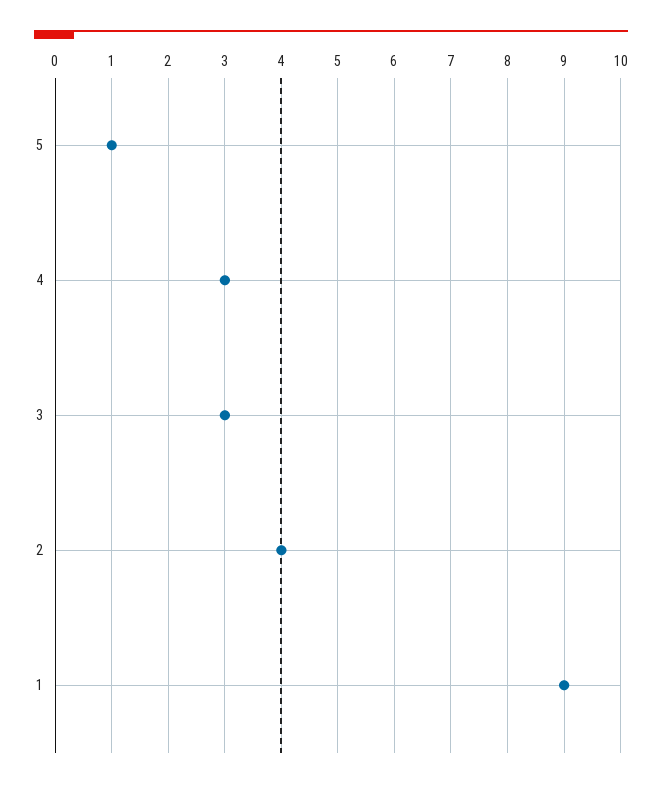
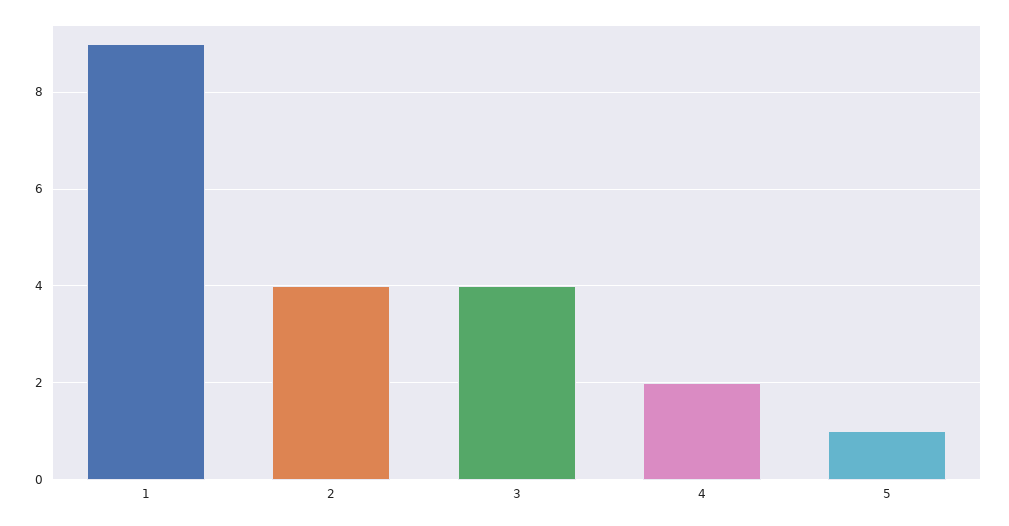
  {
    "5": 1,
-   "4": 3,
+   "4": 2,
-   "3": 3,
+   "3": 4,
    "2": 4,
    "1": 9
  }

